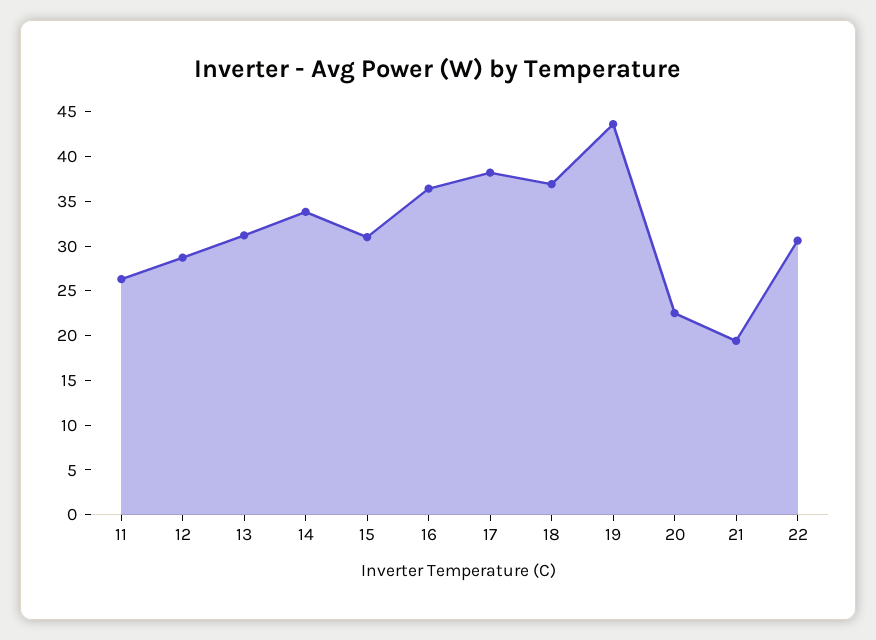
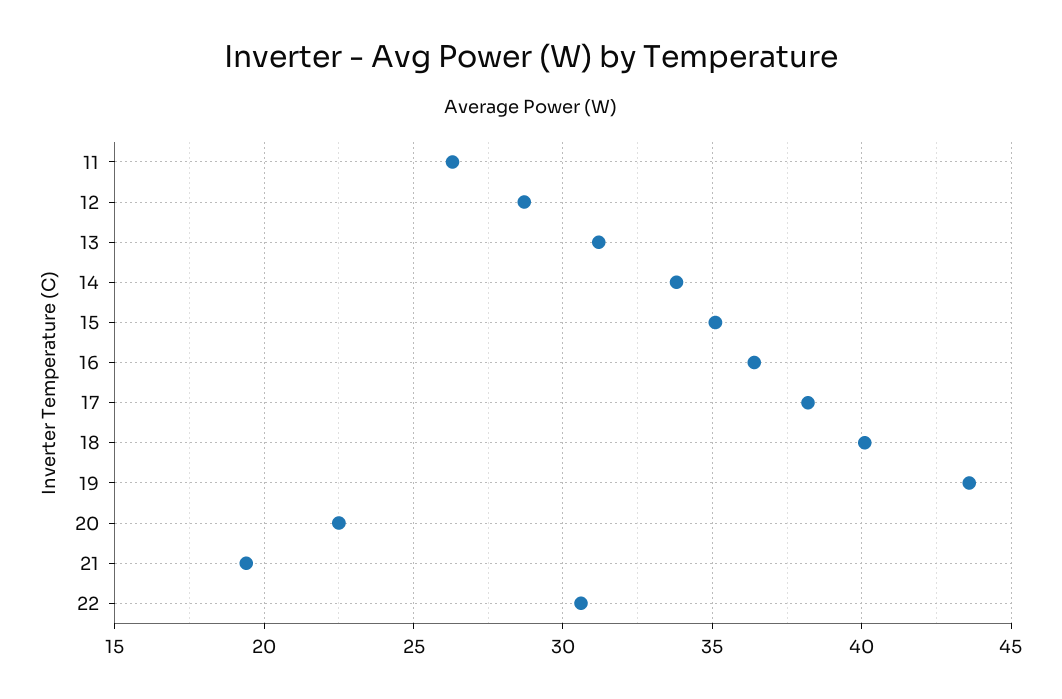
  {
    "11": 26.5,
    "12": 28.5,
    "13": 31,
    "14": 34,
-   "15": 31,
+   "15": 35,
    "16": 36.5,
    "17": 38,
-   "18": 37,
+   "18": 40,
    "19": 43.5,
    "20": 22.5,
    "21": 19.5,
    "22": 30.5
  }

